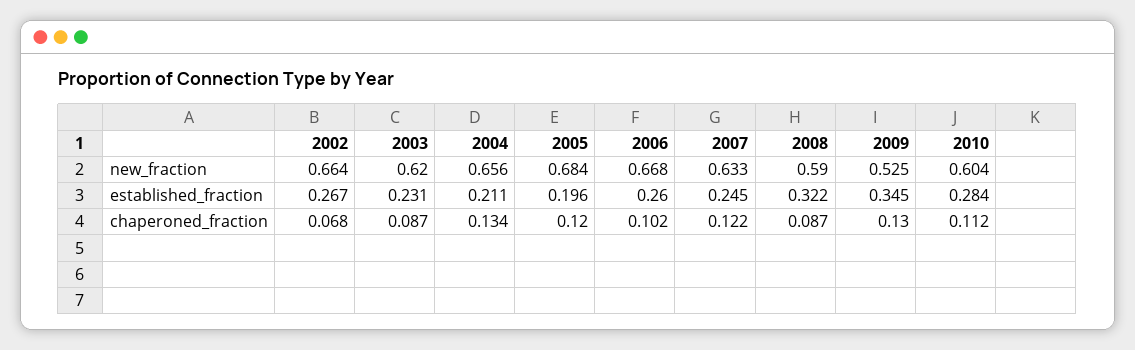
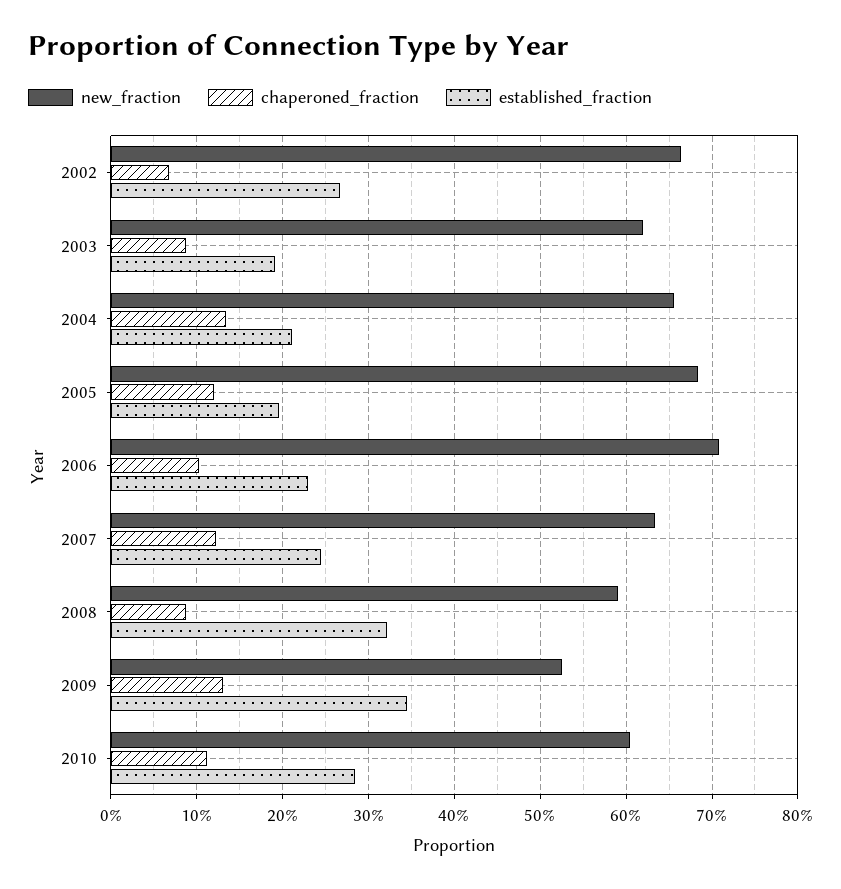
  {
    "new_fraction": {
      "2002": 0.664,
      "2003": 0.62,
      "2004": 0.656,
      "2005": 0.684,
-     "2006": 0.668,
+     "2006": 0.71,
      "2007": 0.633,
      "2008": 0.59,
      "2009": 0.525,
      "2010": 0.604
    },
    "established_fraction": {
      "2002": 0.267,
-     "2003": 0.231,
+     "2003": 0.19,
      "2004": 0.211,
      "2005": 0.196,
-     "2006": 0.26,
+     "2006": 0.23,
      "2007": 0.245,
      "2008": 0.322,
      "2009": 0.345,
      "2010": 0.284
    },
    "chaperoned_fraction": {
      "2002": 0.068,
      "2003": 0.087,
      "2004": 0.134,
      "2005": 0.12,
      "2006": 0.102,
      "2007": 0.122,
      "2008": 0.087,
      "2009": 0.13,
      "2010": 0.112
    }
  }

